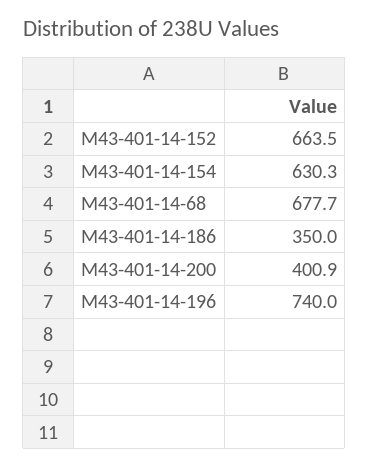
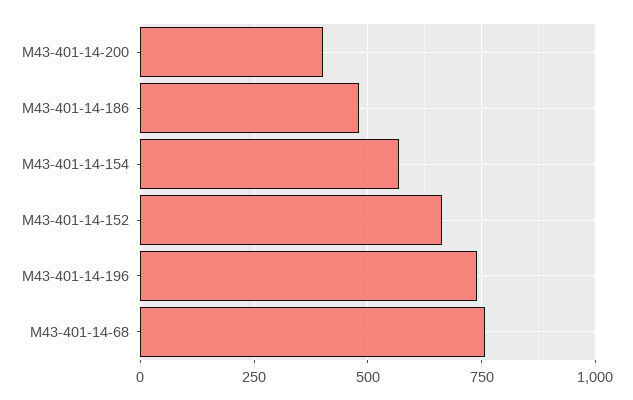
  {
    "M43-401-14-152": 663.5,
-   "M43-401-14-154": 630.3,
+   "M43-401-14-154": 575,
-   "M43-401-14-68": 677.7,
+   "M43-401-14-68": 750,
-   "M43-401-14-186": 350,
+   "M43-401-14-186": 475,
    "M43-401-14-200": 400.9,
    "M43-401-14-196": 740
  }

